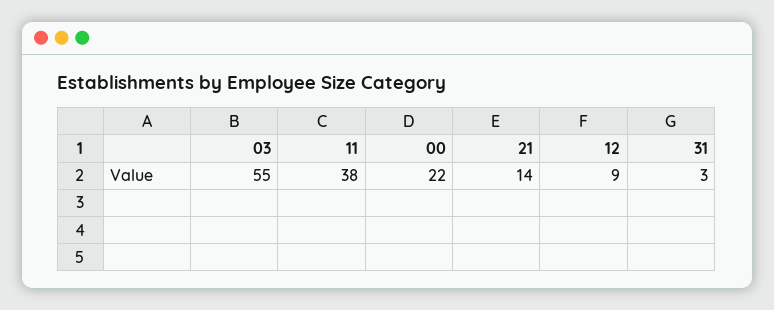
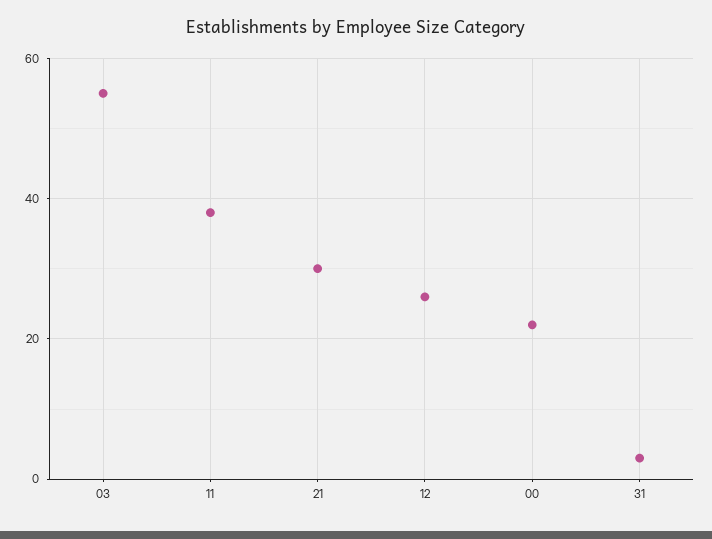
  {
    "03": 55,
    "11": 38,
    "00": 22,
-   "21": 14,
+   "21": 30,
-   "12": 9,
+   "12": 25,
    "31": 3
  }

